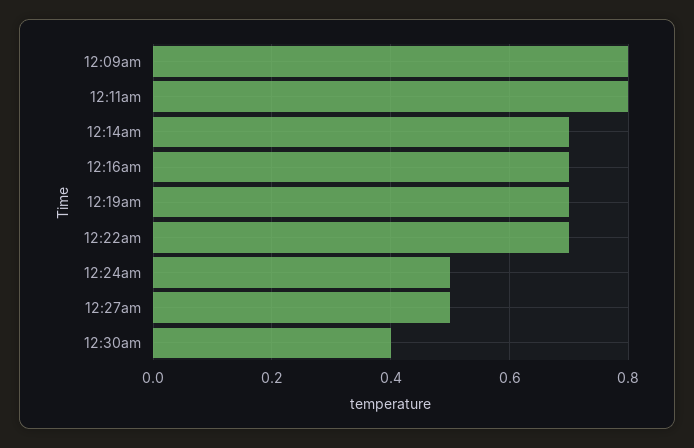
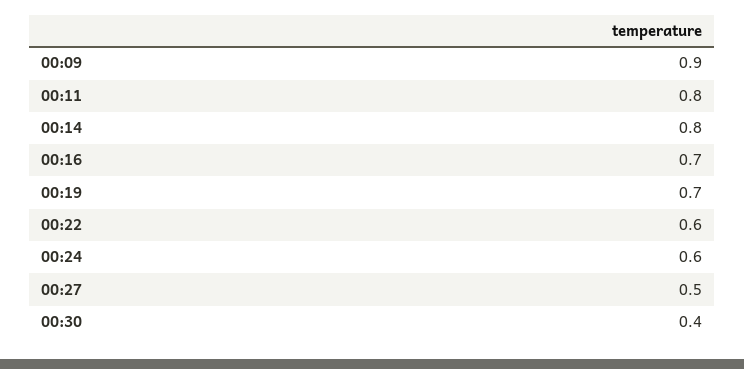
  {
-   "12:09am": 0.8,
+   "12:09am": 0.9,
    "12:11am": 0.8,
-   "12:14am": 0.7,
+   "12:14am": 0.8,
    "12:16am": 0.7,
    "12:19am": 0.7,
-   "12:22am": 0.7,
+   "12:22am": 0.6,
-   "12:24am": 0.5,
+   "12:24am": 0.6,
    "12:27am": 0.5,
    "12:30am": 0.4
  }

